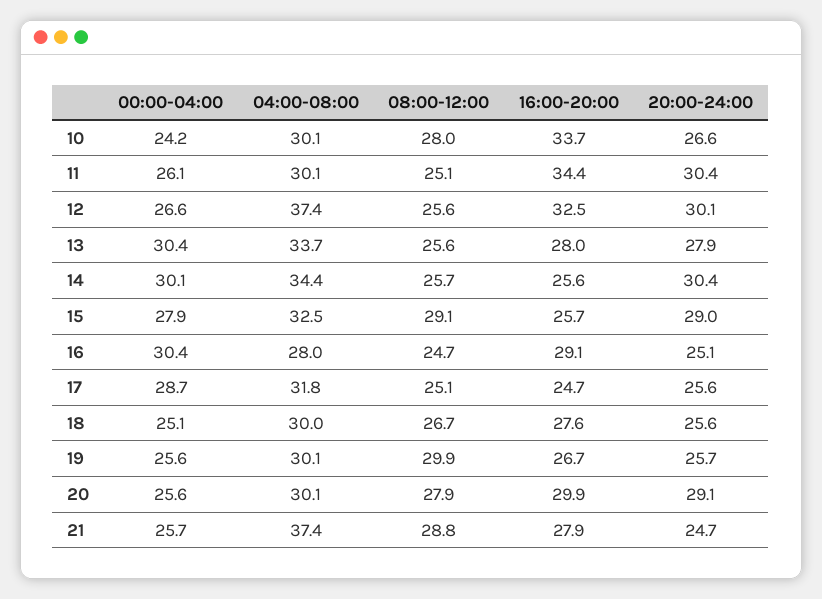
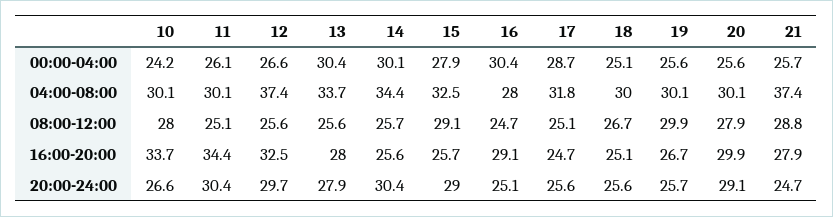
  {
    "00:00-04:00": {
      "10": 24.2,
      "11": 26.1,
      "12": 26.6,
      "13": 30.4,
      "14": 30.1,
      "15": 27.9,
      "16": 30.4,
      "17": 28.7,
      "18": 25.1,
      "19": 25.6,
      "20": 25.6,
      "21": 25.7
    },
    "04:00-08:00": {
      "10": 30.1,
      "11": 30.1,
      "12": 37.4,
      "13": 33.7,
      "14": 34.4,
      "15": 32.5,
      "16": 28,
      "17": 31.8,
      "18": 30,
      "19": 30.1,
      "20": 30.1,
      "21": 37.4
    },
    "08:00-12:00": {
      "10": 28,
      "11": 25.1,
      "12": 25.6,
      "13": 25.6,
      "14": 25.7,
      "15": 29.1,
      "16": 24.7,
      "17": 25.1,
      "18": 26.7,
      "19": 29.9,
      "20": 27.9,
      "21": 28.8
    },
    "16:00-20:00": {
      "10": 33.7,
      "11": 34.4,
      "12": 32.5,
      "13": 28,
      "14": 25.6,
      "15": 25.7,
      "16": 29.1,
      "17": 24.7,
-     "18": 27.6,
+     "18": 25.1,
      "19": 26.7,
      "20": 29.9,
      "21": 27.9
    },
    "20:00-24:00": {
      "10": 26.6,
      "11": 30.4,
-     "12": 30.1,
+     "12": 29.7,
      "13": 27.9,
      "14": 30.4,
      "15": 29,
      "16": 25.1,
      "17": 25.6,
      "18": 25.6,
      "19": 25.7,
      "20": 29.1,
      "21": 24.7
    }
  }

